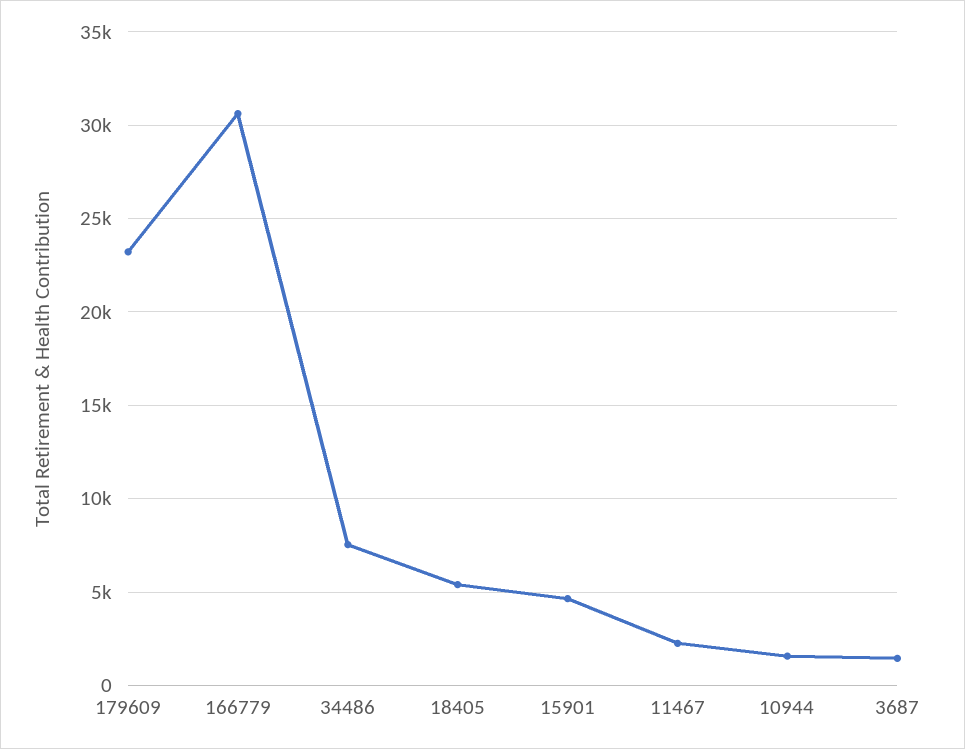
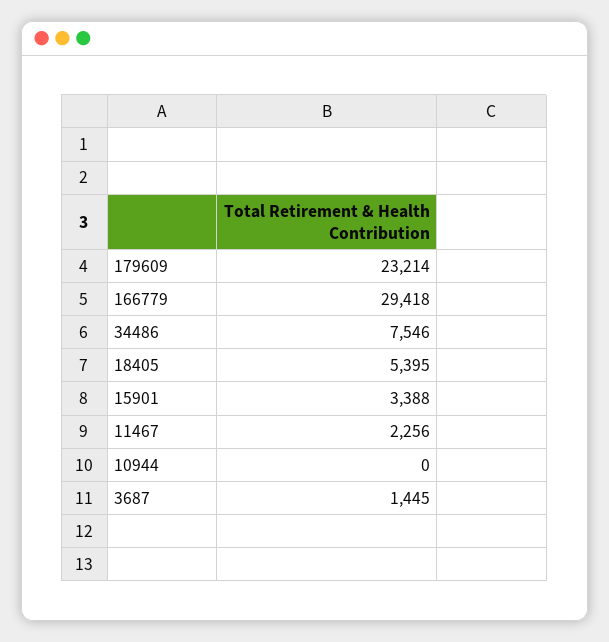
  {
    "179609": 23214,
-   "166779": 30500,
+   "166779": 29418,
    "34486": 7546,
    "18405": 5395,
-   "15901": 4500,
+   "15901": 3388,
    "11467": 2256,
-   "10944": 1500,
+   "10944": 0,
    "3687": 1445
  }

